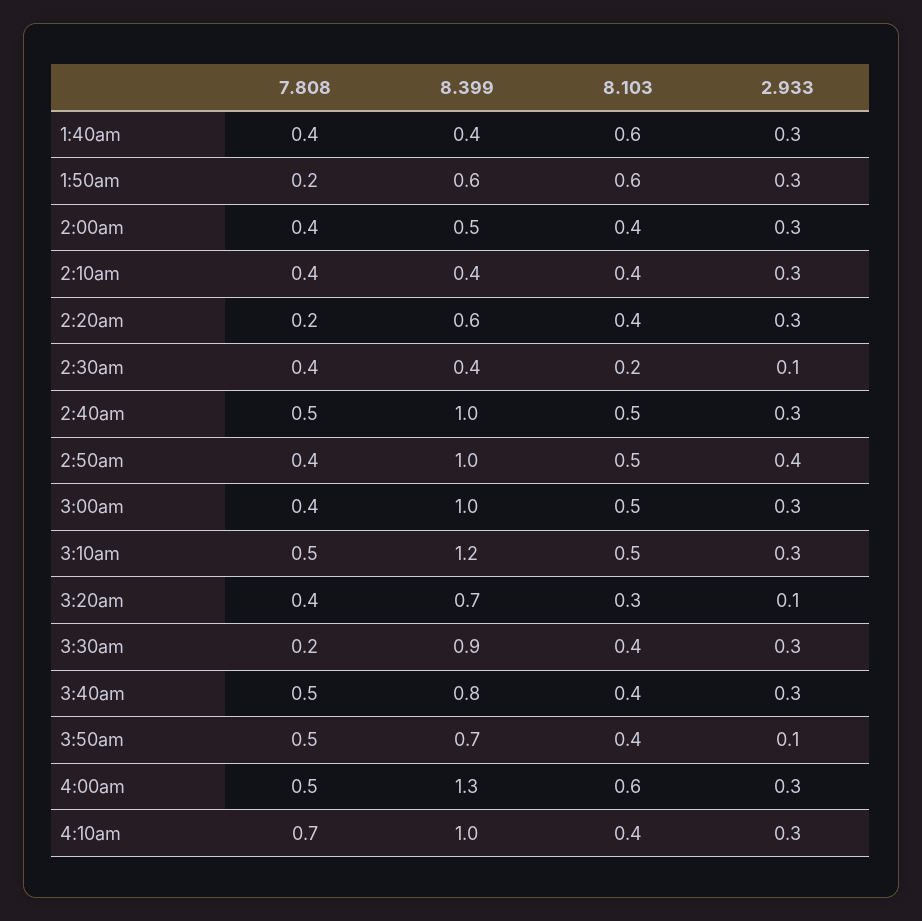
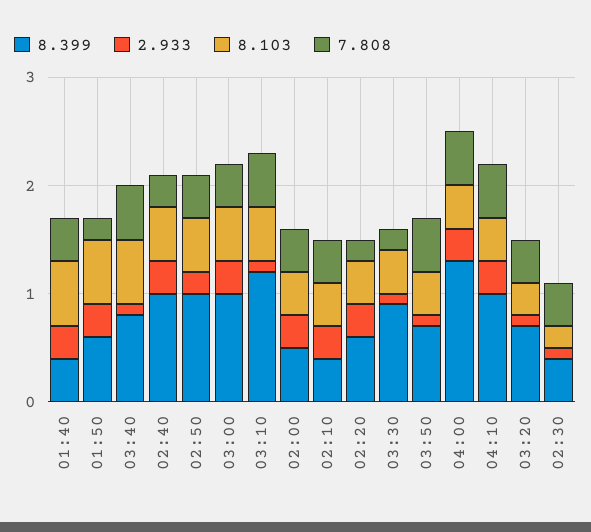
  {
    "7.808": {
      "1:40am": 0.4,
      "1:50am": 0.2,
      "2:00am": 0.4,
      "2:10am": 0.4,
      "2:20am": 0.2,
      "2:30am": 0.4,
-     "2:40am": 0.5,
+     "2:40am": 0.3,
      "2:50am": 0.4,
      "3:00am": 0.4,
      "3:10am": 0.5,
      "3:20am": 0.4,
      "3:30am": 0.2,
      "3:40am": 0.5,
      "3:50am": 0.5,
      "4:00am": 0.5,
-     "4:10am": 0.7
+     "4:10am": 0.5
    },
    "8.399": {
      "1:40am": 0.4,
      "1:50am": 0.6,
      "2:00am": 0.5,
      "2:10am": 0.4,
      "2:20am": 0.6,
      "2:30am": 0.4,
      "2:40am": 1,
      "2:50am": 1,
      "3:00am": 1,
      "3:10am": 1.2,
      "3:20am": 0.7,
      "3:30am": 0.9,
      "3:40am": 0.8,
      "3:50am": 0.7,
      "4:00am": 1.3,
      "4:10am": 1
    },
    "8.103": {
      "1:40am": 0.6,
      "1:50am": 0.6,
      "2:00am": 0.4,
      "2:10am": 0.4,
      "2:20am": 0.4,
      "2:30am": 0.2,
      "2:40am": 0.5,
      "2:50am": 0.5,
      "3:00am": 0.5,
      "3:10am": 0.5,
      "3:20am": 0.3,
      "3:30am": 0.4,
-     "3:40am": 0.4,
+     "3:40am": 0.6,
      "3:50am": 0.4,
-     "4:00am": 0.6,
+     "4:00am": 0.4,
      "4:10am": 0.4
    },
    "2.933": {
      "1:40am": 0.3,
      "1:50am": 0.3,
      "2:00am": 0.3,
      "2:10am": 0.3,
      "2:20am": 0.3,
      "2:30am": 0.1,
      "2:40am": 0.3,
-     "2:50am": 0.4,
+     "2:50am": 0.2,
      "3:00am": 0.3,
-     "3:10am": 0.3,
+     "3:10am": 0.1,
      "3:20am": 0.1,
-     "3:30am": 0.3,
+     "3:30am": 0.1,
-     "3:40am": 0.3,
+     "3:40am": 0.1,
      "3:50am": 0.1,
      "4:00am": 0.3,
      "4:10am": 0.3
    }
  }

